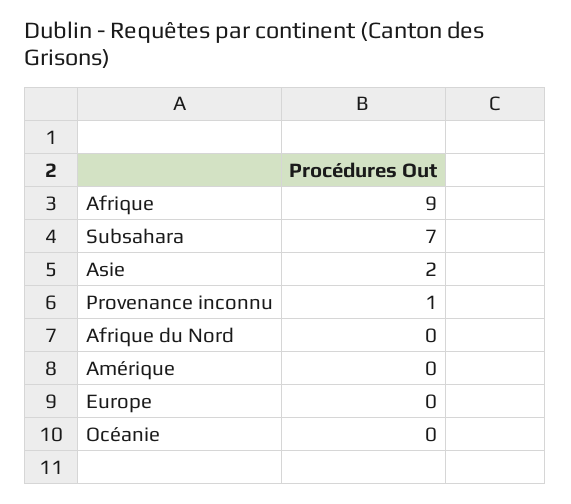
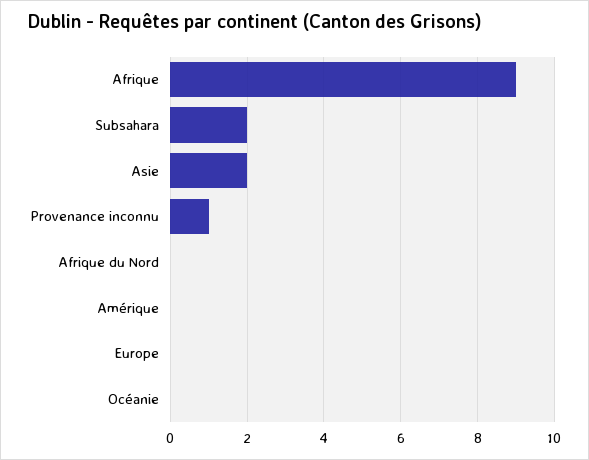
  {
    "Afrique": 9,
-   "Subsahara": 7,
+   "Subsahara": 2,
    "Asie": 2,
    "Provenance inconnu": 1,
    "Afrique du Nord": 0,
    "Amérique": 0,
    "Europe": 0,
    "Océanie": 0
  }

